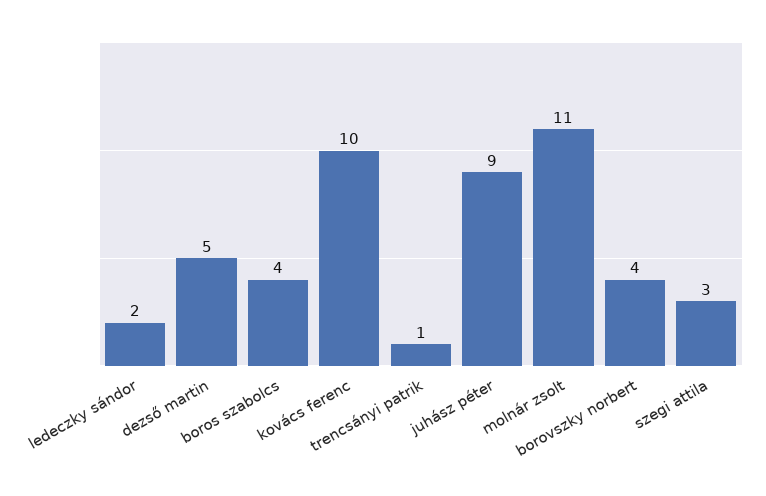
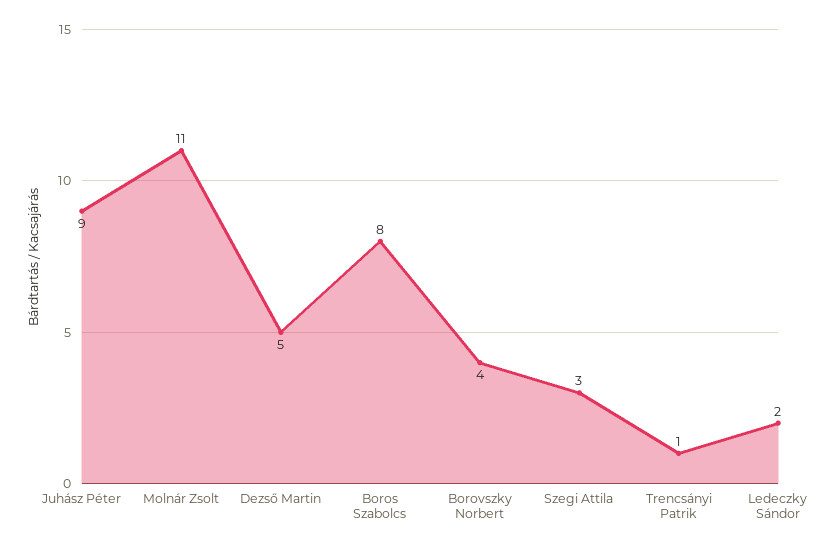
  {
    "ledeczky sándor": 2,
    "dezső martin": 5,
-   "boros szabolcs": 4,
+   "boros szabolcs": 8,
-   "kovács ferenc": 10,
    "trencsányi patrik": 1,
    "juhász péter": 9,
    "molnár zsolt": 11,
    "borovszky norbert": 4,
    "szegi attila": 3
  }

